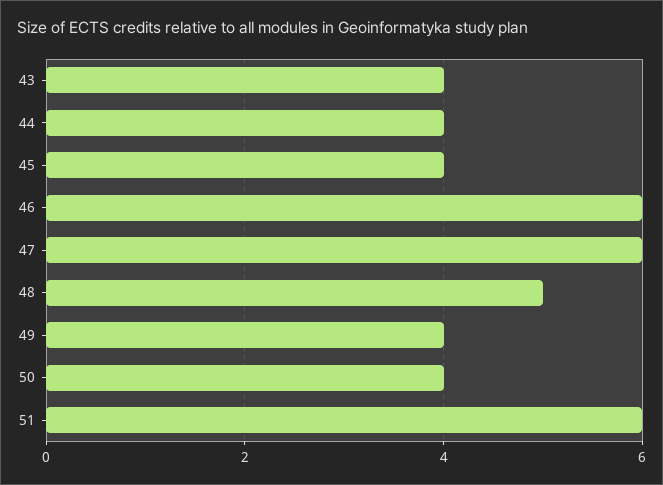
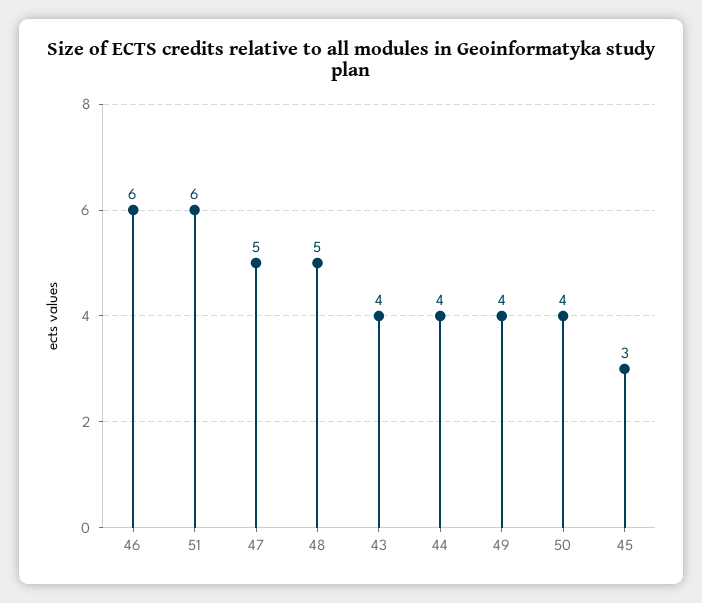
  {
    "43": 4,
    "44": 4,
-   "45": 4,
+   "45": 3,
    "46": 6,
-   "47": 6,
+   "47": 5,
    "48": 5,
    "49": 4,
    "50": 4,
    "51": 6
  }

